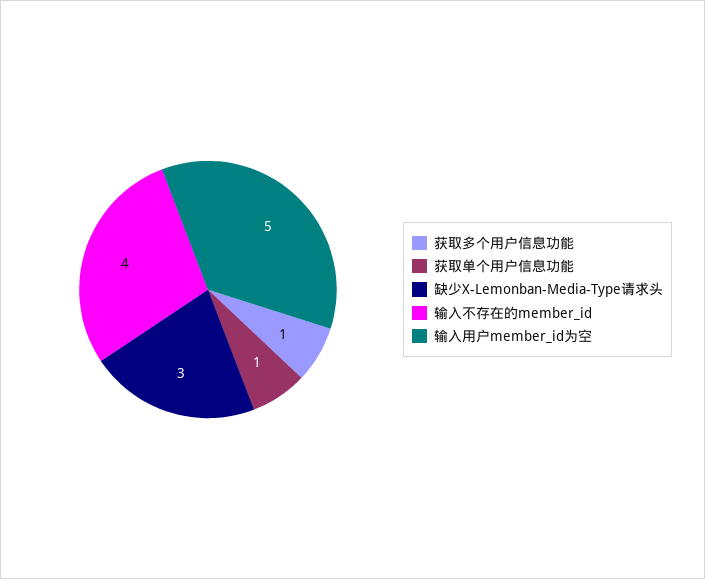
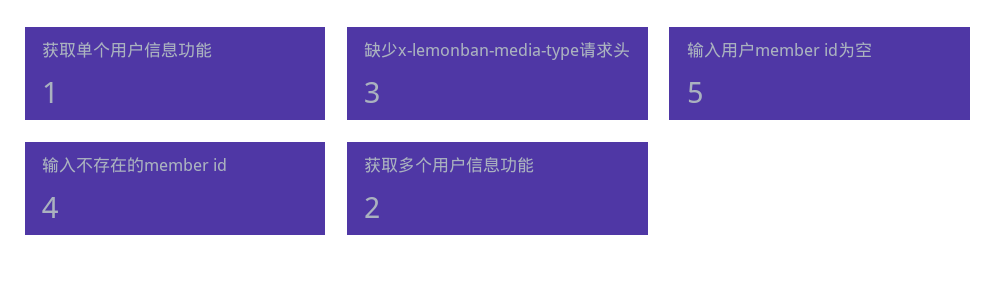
  {
-   "获取多个用户信息功能": 1,
+   "获取多个用户信息功能": 2,
    "获取单个用户信息功能": 1,
    "缺少X-Lemonban-Media-Type请求头": 3,
    "输入不存在的member_id": 4,
    "输入用户member_id为空": 5
  }

